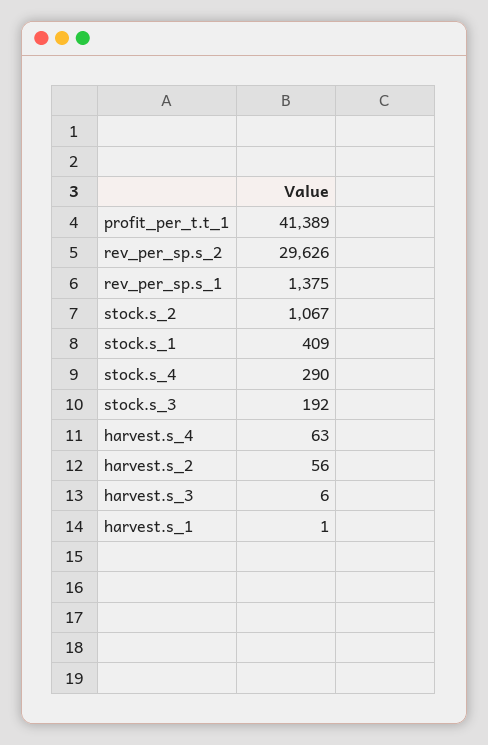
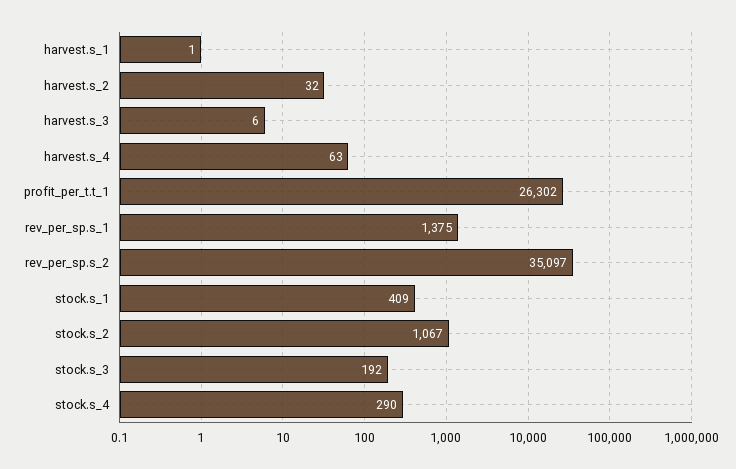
  {
-   "profit_per_t.t_1": 41389,
+   "profit_per_t.t_1": 26302,
-   "rev_per_sp.s_2": 29626,
+   "rev_per_sp.s_2": 35097,
    "rev_per_sp.s_1": 1375,
    "stock.s_2": 1067,
    "stock.s_1": 409,
    "stock.s_4": 290,
    "stock.s_3": 192,
    "harvest.s_4": 63,
-   "harvest.s_2": 56,
+   "harvest.s_2": 32,
    "harvest.s_3": 6,
    "harvest.s_1": 1
  }

